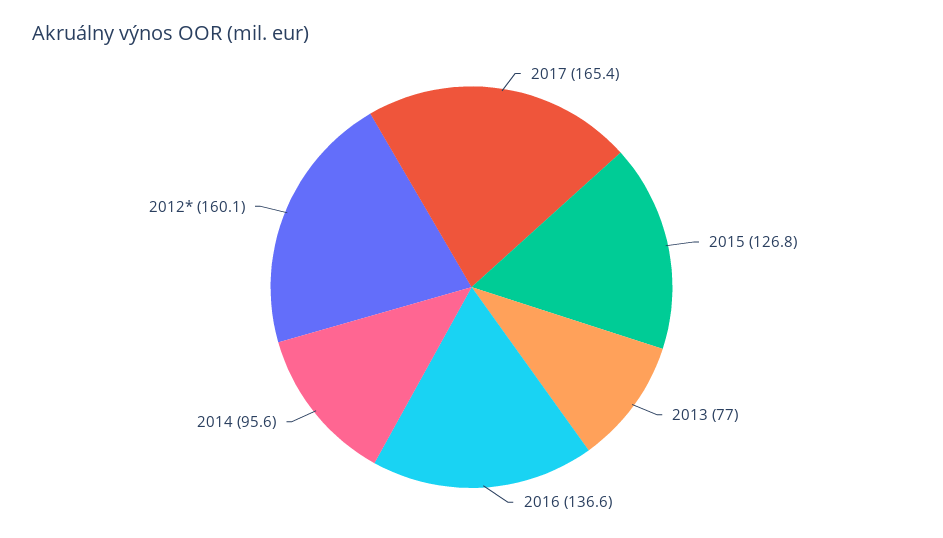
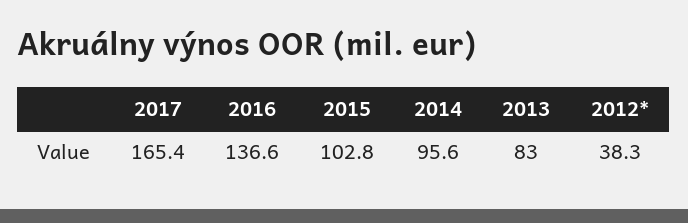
  {
    "2017": 165.4,
-   "2015": 126.8,
+   "2015": 102.8,
-   "2013": 77,
+   "2013": 83,
    "2016": 136.6,
    "2014": 95.6,
-   "2012*": 160.1
+   "2012*": 38.3
  }

